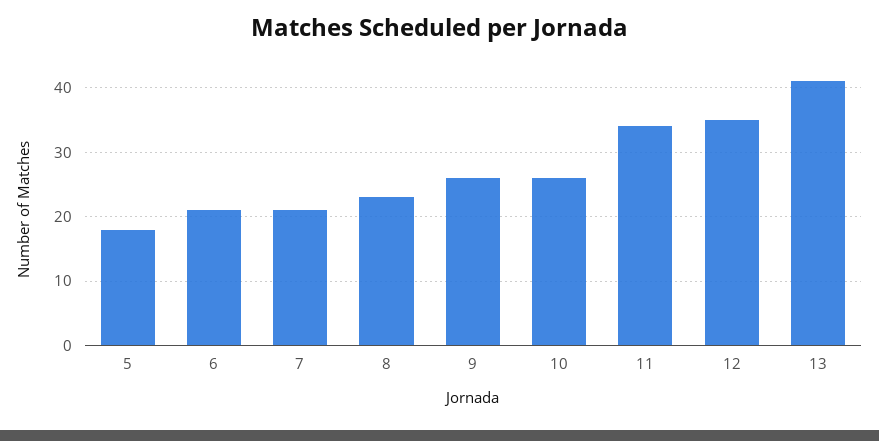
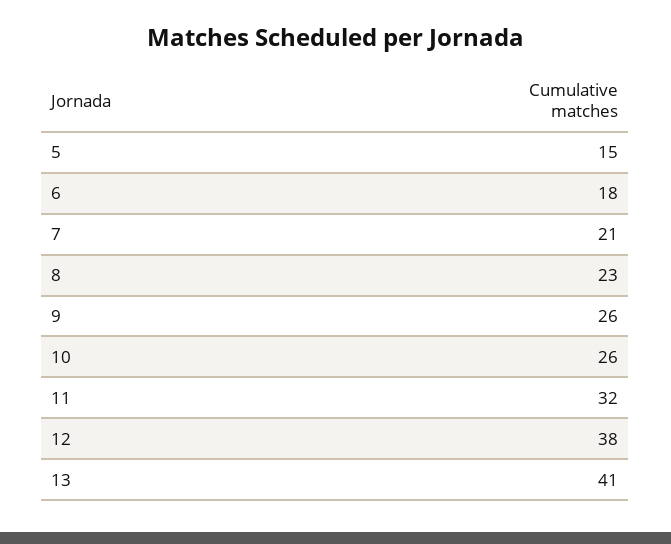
  {
-   "5": 18,
+   "5": 15,
-   "6": 21,
+   "6": 18,
    "7": 21,
    "8": 23,
    "9": 26,
    "10": 26,
-   "11": 34,
+   "11": 32,
-   "12": 35,
+   "12": 38,
    "13": 41
  }

